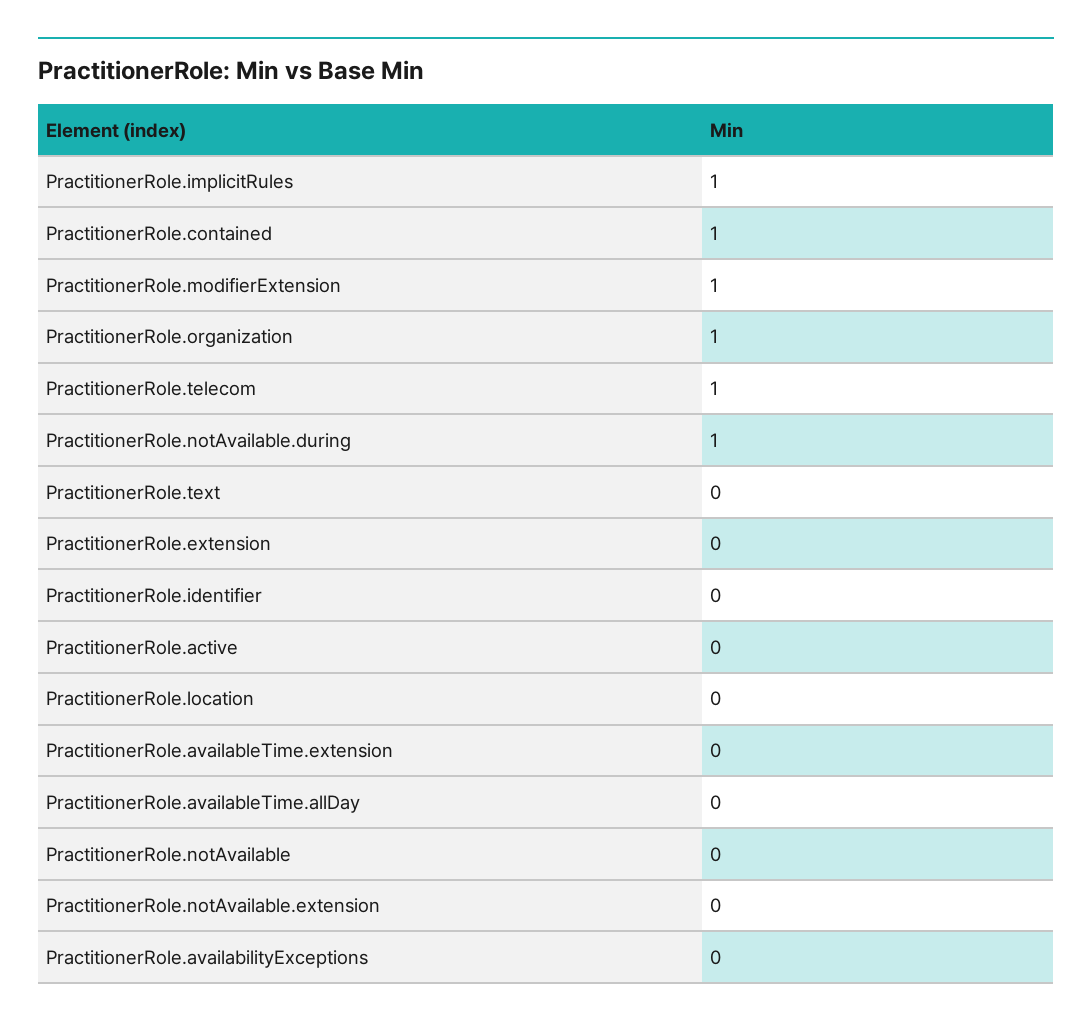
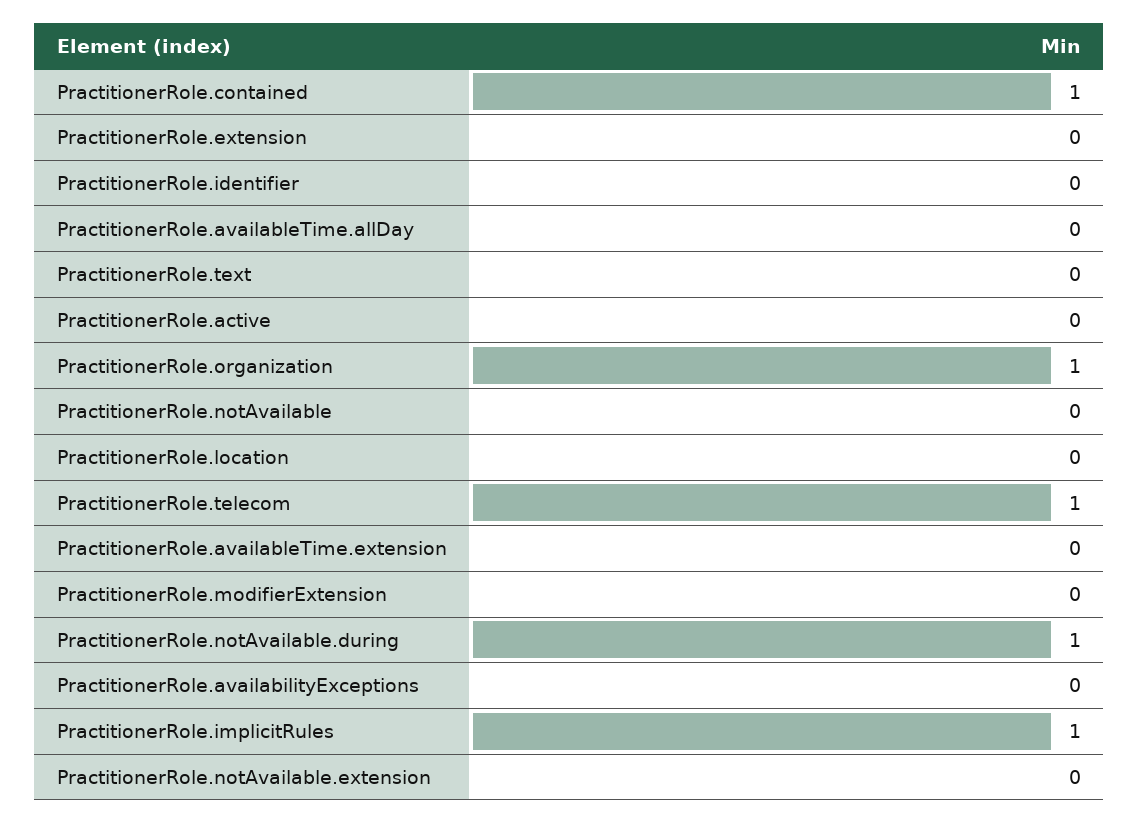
  {
    "PractitionerRole.implicitRules": 1,
    "PractitionerRole.contained": 1,
-   "PractitionerRole.modifierExtension": 1,
+   "PractitionerRole.modifierExtension": 0,
    "PractitionerRole.organization": 1,
    "PractitionerRole.telecom": 1,
    "PractitionerRole.notAvailable.during": 1,
    "PractitionerRole.text": 0,
    "PractitionerRole.extension": 0,
    "PractitionerRole.identifier": 0,
    "PractitionerRole.active": 0,
    "PractitionerRole.location": 0,
    "PractitionerRole.availableTime.extension": 0,
    "PractitionerRole.availableTime.allDay": 0,
    "PractitionerRole.notAvailable": 0,
    "PractitionerRole.notAvailable.extension": 0,
    "PractitionerRole.availabilityExceptions": 0
  }

